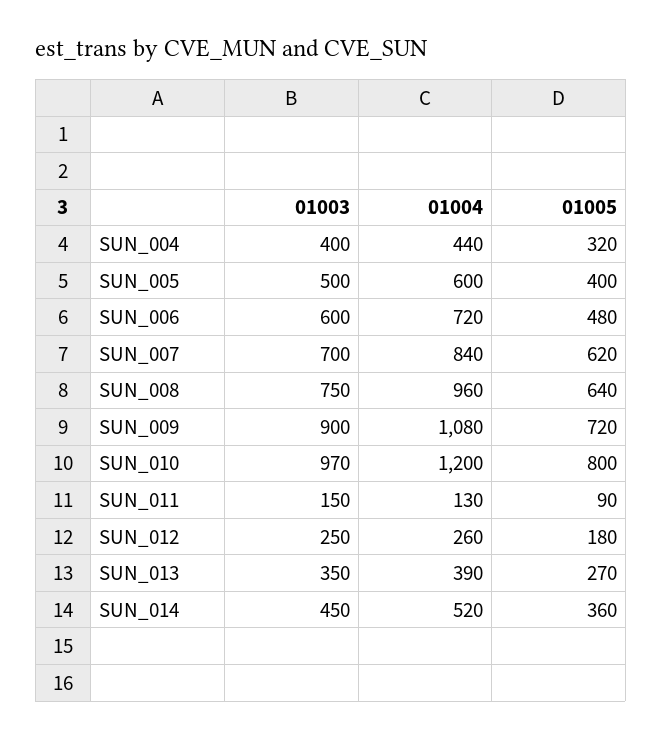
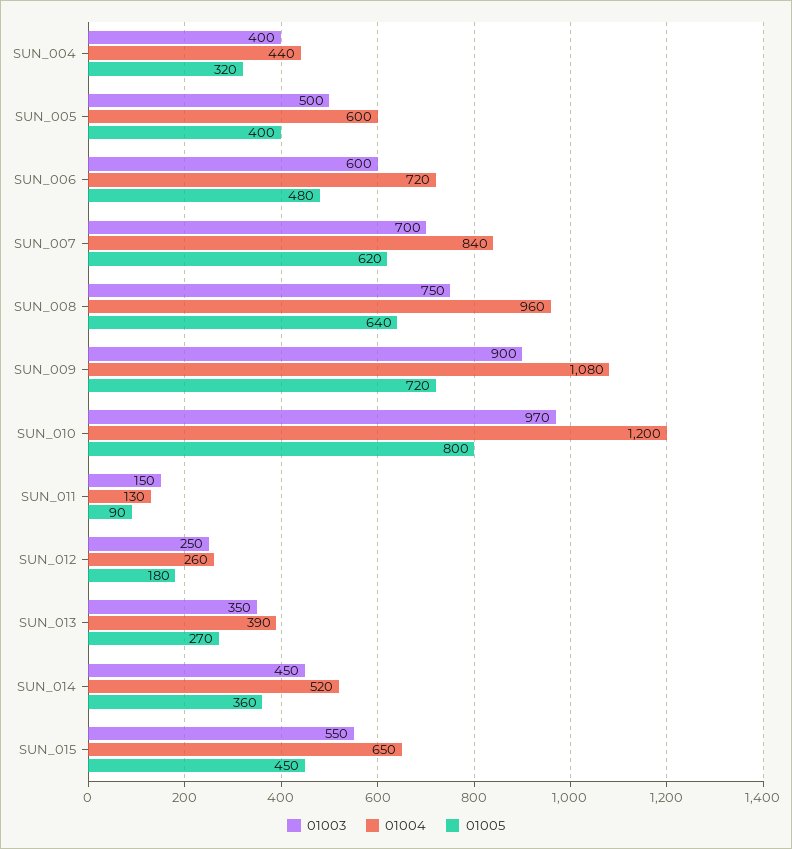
  {
    "01003": {
      "SUN_004": 400,
      "SUN_005": 500,
      "SUN_006": 600,
      "SUN_007": 700,
      "SUN_008": 750,
      "SUN_009": 900,
      "SUN_010": 970,
      "SUN_011": 150,
      "SUN_012": 250,
      "SUN_013": 350,
-     "SUN_014": 450
+     "SUN_014": 450,
+     "SUN_015": 550
    },
    "01004": {
      "SUN_004": 440,
      "SUN_005": 600,
      "SUN_006": 720,
      "SUN_007": 840,
      "SUN_008": 960,
      "SUN_009": 1080,
      "SUN_010": 1200,
      "SUN_011": 130,
      "SUN_012": 260,
      "SUN_013": 390,
-     "SUN_014": 520
+     "SUN_014": 520,
+     "SUN_015": 650
    },
    "01005": {
      "SUN_004": 320,
      "SUN_005": 400,
      "SUN_006": 480,
      "SUN_007": 620,
      "SUN_008": 640,
      "SUN_009": 720,
      "SUN_010": 800,
      "SUN_011": 90,
      "SUN_012": 180,
      "SUN_013": 270,
-     "SUN_014": 360
+     "SUN_014": 360,
+     "SUN_015": 450
    }
  }

